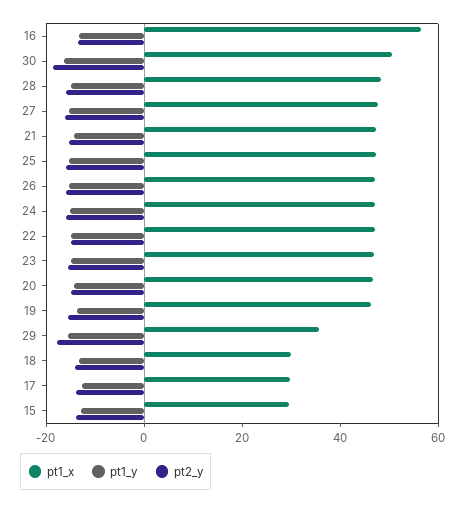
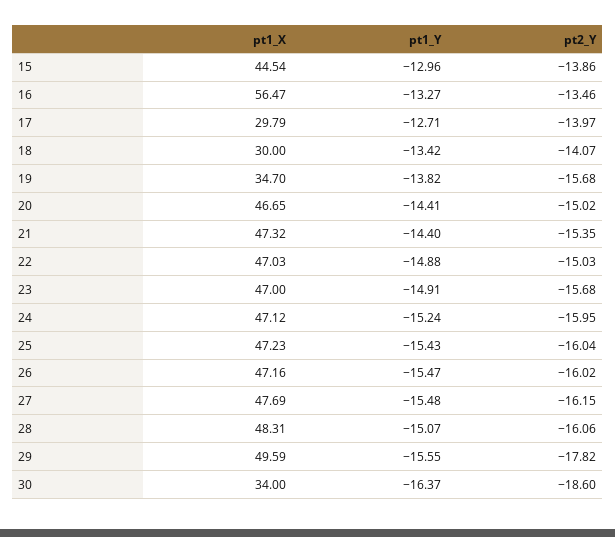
  {
    "pt1_x": {
      "16": 56.47,
-     "30": 50,
+     "30": 34,
      "28": 48.31,
      "27": 47.69,
      "21": 47.32,
      "25": 47.23,
      "26": 47.16,
      "24": 47.12,
      "22": 47.03,
      "23": 47,
      "20": 46.65,
-     "19": 45,
+     "19": 34.7,
-     "29": 35,
+     "29": 49.59,
      "18": 30,
      "17": 29.79,
-     "15": 30
+     "15": 44.54
    },
    "pt1_y": {
      "16": -13.27,
      "30": -16.37,
      "28": -15.07,
      "27": -15.48,
      "21": -14.4,
      "25": -15.43,
      "26": -15.47,
      "24": -15.24,
      "22": -14.88,
      "23": -14.91,
      "20": -14.41,
      "19": -13.82,
      "29": -15.55,
      "18": -13.42,
      "17": -12.71,
      "15": -12.96
    },
    "pt2_y": {
      "16": -13.46,
      "30": -18.6,
      "28": -16.06,
      "27": -16.15,
      "21": -15.35,
      "25": -16.04,
      "26": -16.02,
      "24": -15.95,
      "22": -15.03,
      "23": -15.68,
      "20": -15.02,
      "19": -15.68,
      "29": -17.82,
      "18": -14.07,
      "17": -13.97,
      "15": -13.86
    }
  }

